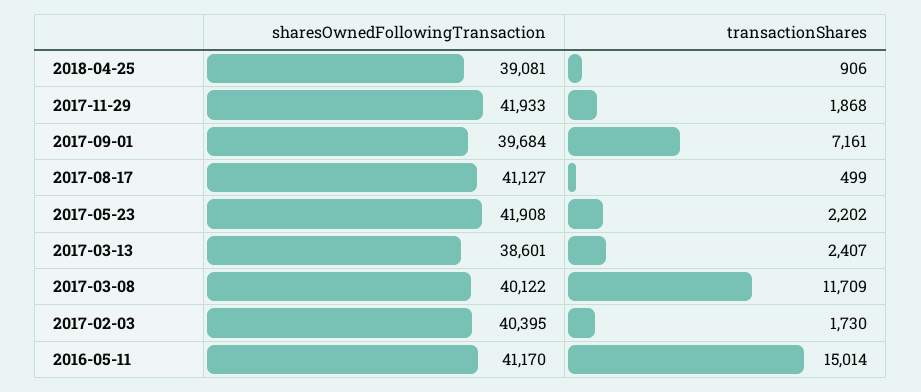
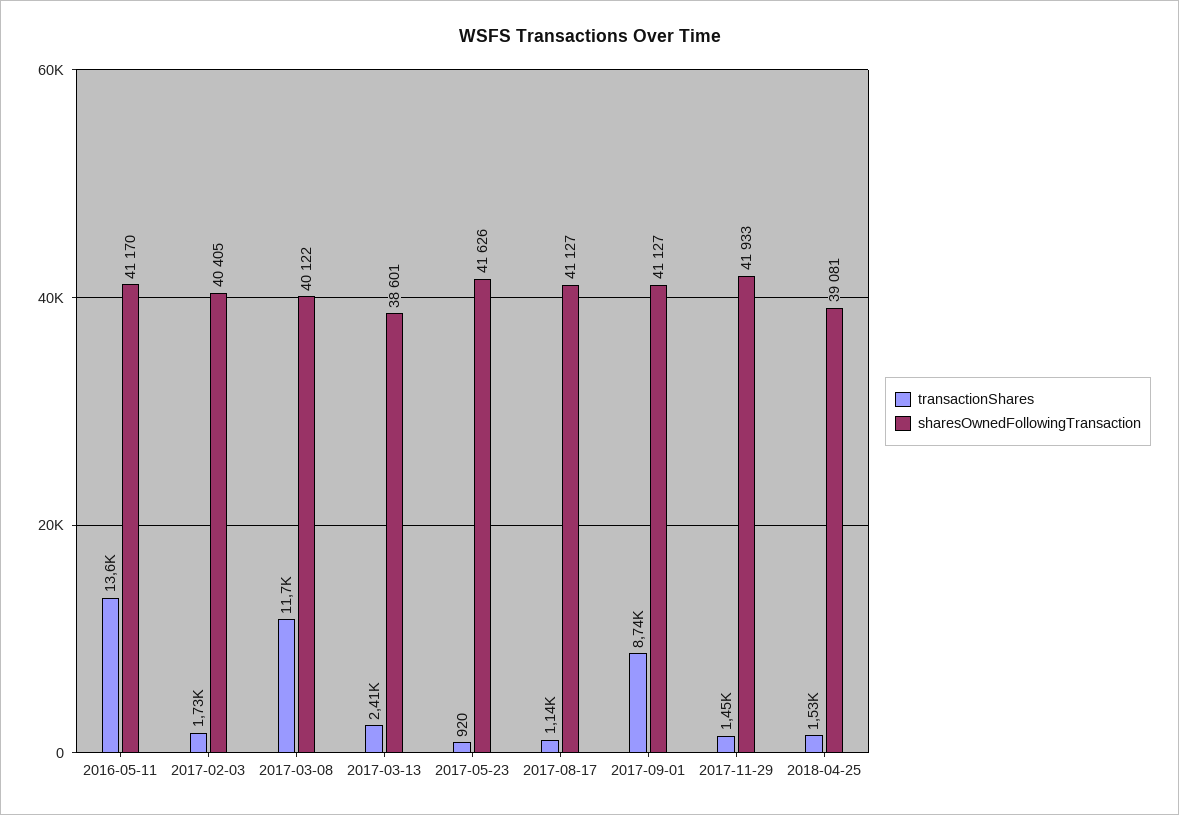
  {
    "sharesOwnedFollowingTransaction": {
      "2018-04-25": 39081,
      "2017-11-29": 41933,
-     "2017-09-01": 39684,
+     "2017-09-01": 41127,
      "2017-08-17": 41127,
-     "2017-05-23": 41908,
+     "2017-05-23": 41626,
      "2017-03-13": 38601,
      "2017-03-08": 40122,
-     "2017-02-03": 40395,
+     "2017-02-03": 40405,
      "2016-05-11": 41170
    },
    "transactionShares": {
-     "2018-04-25": 906,
+     "2018-04-25": 1530,
-     "2017-11-29": 1868,
+     "2017-11-29": 1450,
-     "2017-09-01": 7161,
+     "2017-09-01": 8740,
-     "2017-08-17": 499,
+     "2017-08-17": 1140,
-     "2017-05-23": 2202,
+     "2017-05-23": 920,
      "2017-03-13": 2407,
      "2017-03-08": 11709,
      "2017-02-03": 1730,
-     "2016-05-11": 15014
+     "2016-05-11": 13600
    }
  }

